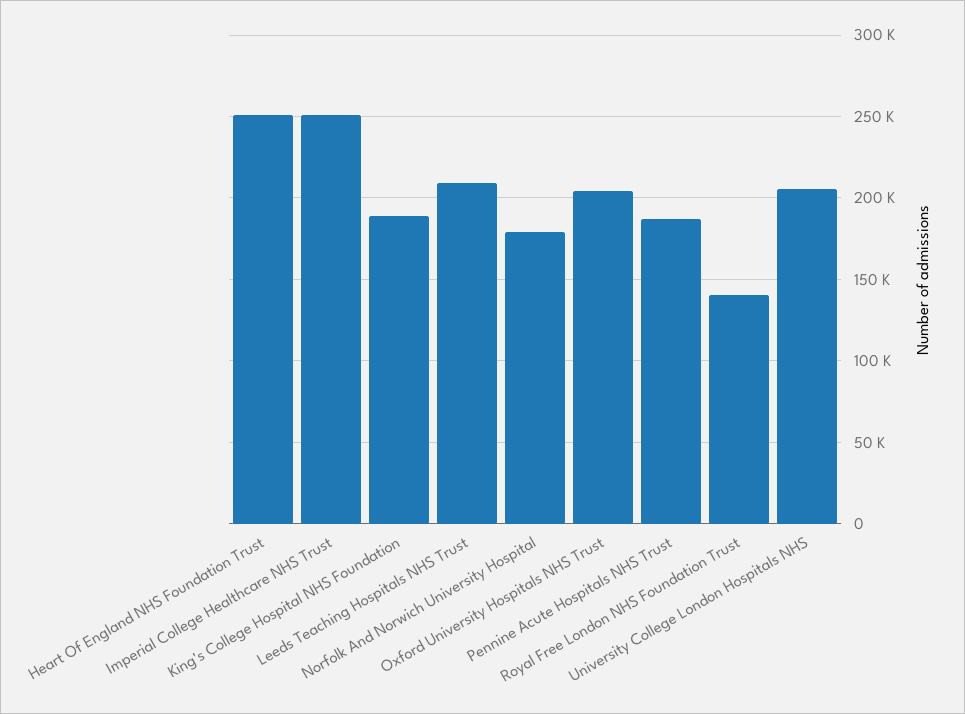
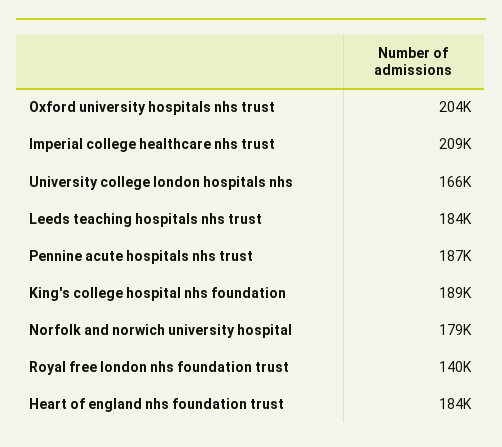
  {
-   "Heart Of England NHS Foundation Trust": 250000,
+   "Heart Of England NHS Foundation Trust": 184000,
-   "Imperial College Healthcare NHS Trust": 250000,
+   "Imperial College Healthcare NHS Trust": 209000,
    "King's College Hospital NHS Foundation": 189000,
-   "Leeds Teaching Hospitals NHS Trust": 210000,
+   "Leeds Teaching Hospitals NHS Trust": 184000,
    "Norfolk And Norwich University Hospital": 179000,
    "Oxford University Hospitals NHS Trust": 204000,
    "Pennine Acute Hospitals NHS Trust": 187000,
    "Royal Free London NHS Foundation Trust": 140000,
-   "University College London Hospitals NHS": 205000
+   "University College London Hospitals NHS": 166000
  }

